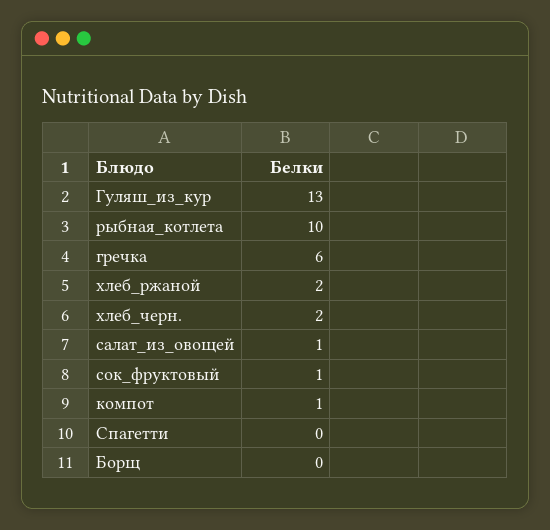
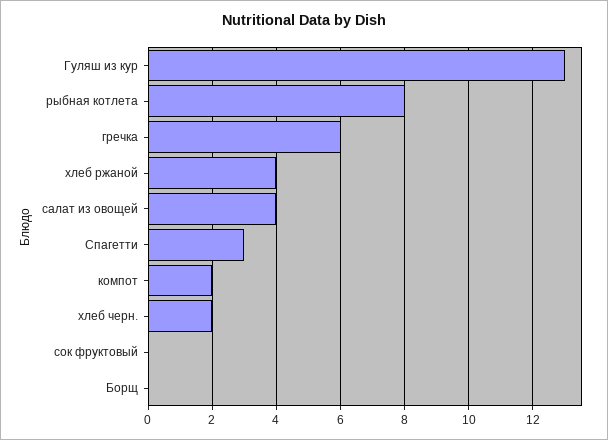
  {
    "Гуляш_из_кур": 13,
-   "рыбная_котлета": 10,
+   "рыбная_котлета": 8,
    "гречка": 6,
-   "хлеб_ржаной": 2,
+   "хлеб_ржаной": 4,
    "хлеб_черн.": 2,
-   "салат_из_овощей": 1,
+   "салат_из_овощей": 4,
-   "сок_фруктовый": 1,
+   "сок_фруктовый": 0,
-   "компот": 1,
+   "компот": 2,
-   "Спагетти": 0,
+   "Спагетти": 3,
    "Борщ": 0
  }

